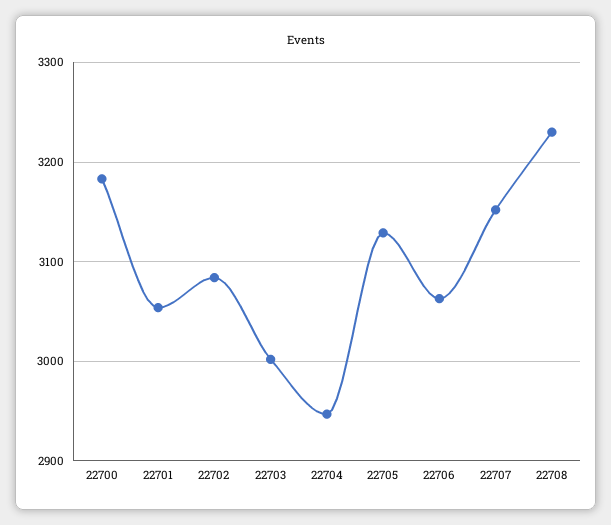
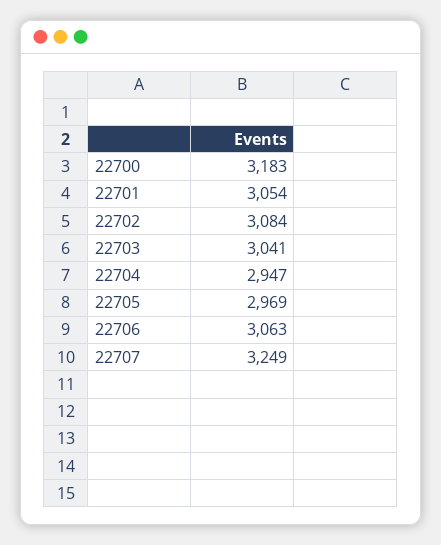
  {
    "22700": 3183,
    "22701": 3054,
    "22702": 3084,
-   "22703": 3000,
+   "22703": 3041,
    "22704": 2947,
-   "22705": 3130,
+   "22705": 2969,
    "22706": 3063,
-   "22707": 3150,
+   "22707": 3249
-   "22708": 3230
  }

